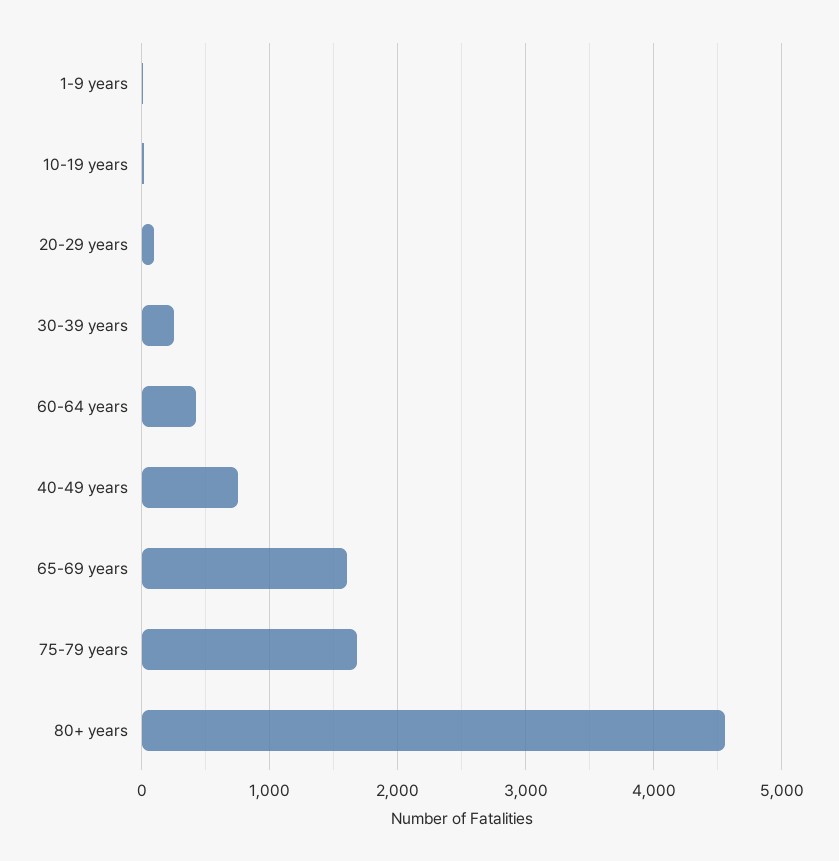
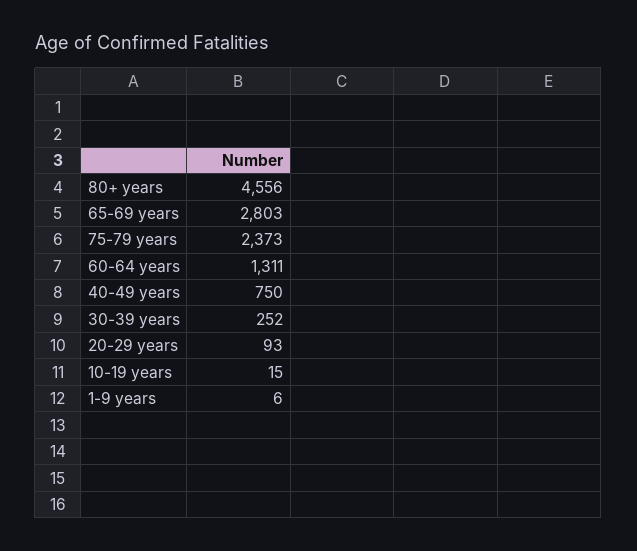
  {
    "1-9 years": 6,
    "10-19 years": 15,
    "20-29 years": 93,
    "30-39 years": 252,
-   "60-64 years": 400,
+   "60-64 years": 1311,
    "40-49 years": 750,
-   "65-69 years": 1600,
+   "65-69 years": 2803,
-   "75-79 years": 1700,
+   "75-79 years": 2373,
    "80+ years": 4556
  }

